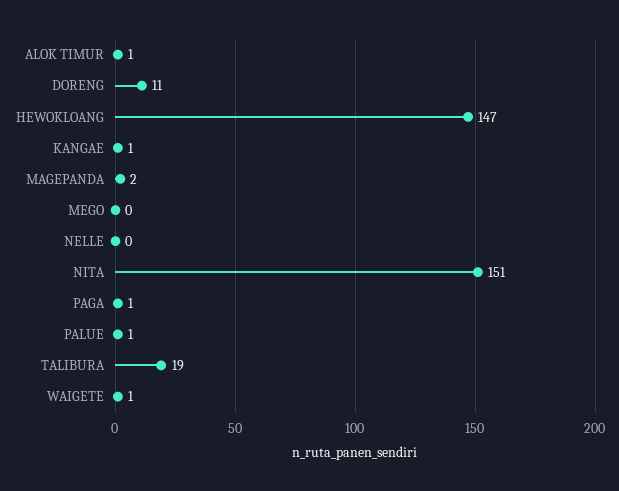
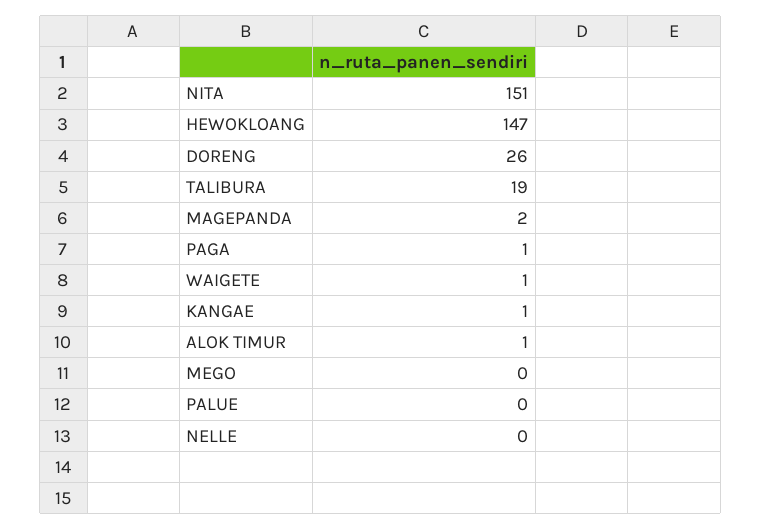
  {
    "ALOK TIMUR": 1,
-   "DORENG": 11,
+   "DORENG": 26,
    "HEWOKLOANG": 147,
    "KANGAE": 1,
    "MAGEPANDA": 2,
    "MEGO": 0,
    "NELLE": 0,
    "NITA": 151,
    "PAGA": 1,
-   "PALUE": 1,
+   "PALUE": 0,
    "TALIBURA": 19,
    "WAIGETE": 1
  }

